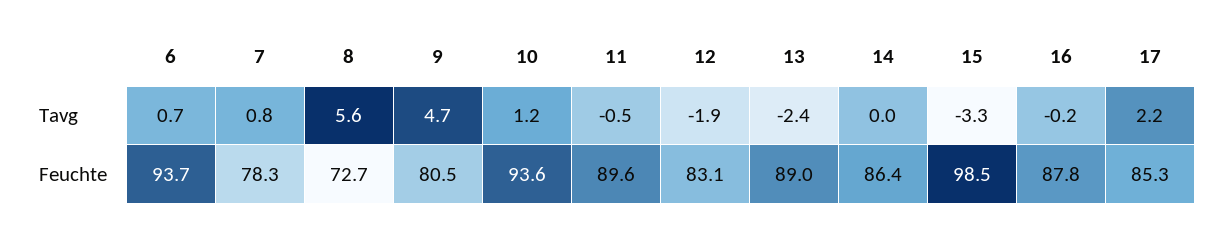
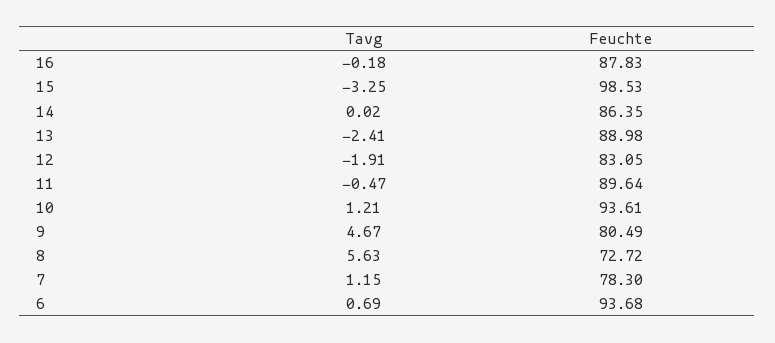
  {
    "6": {
      "Tavg": 0.69,
      "Feuchte": 93.68
    },
    "7": {
-     "Tavg": 0.8,
+     "Tavg": 1.15,
      "Feuchte": 78.3
    },
    "8": {
      "Tavg": 5.63,
      "Feuchte": 72.72
    },
    "9": {
      "Tavg": 4.67,
      "Feuchte": 80.49
    },
    "10": {
      "Tavg": 1.21,
      "Feuchte": 93.61
    },
    "11": {
      "Tavg": -0.47,
      "Feuchte": 89.64
    },
    "12": {
      "Tavg": -1.91,
      "Feuchte": 83.05
    },
    "13": {
      "Tavg": -2.41,
      "Feuchte": 88.98
    },
    "14": {
      "Tavg": 0.02,
      "Feuchte": 86.35
    },
    "15": {
      "Tavg": -3.25,
      "Feuchte": 98.53
    },
    "16": {
      "Tavg": -0.18,
      "Feuchte": 87.83
-   },
+   }
-   "17": {
-     "Tavg": 2.2,
-     "Feuchte": 85.3
-   }
  }

